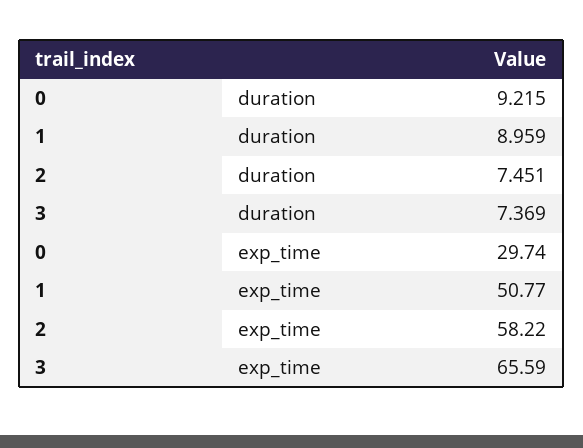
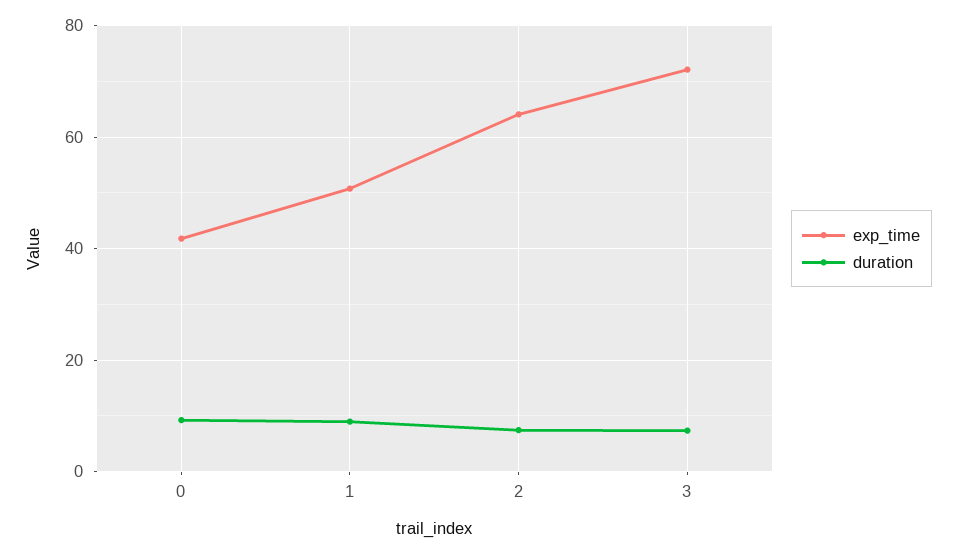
  {
    "duration": {
      "0": 9.215,
      "1": 8.959,
      "2": 7.451,
      "3": 7.369
    },
    "exp_time": {
-     "0": 29.74,
+     "0": 42,
      "1": 50.77,
-     "2": 58.22,
+     "2": 64,
-     "3": 65.59
+     "3": 72
    }
  }

